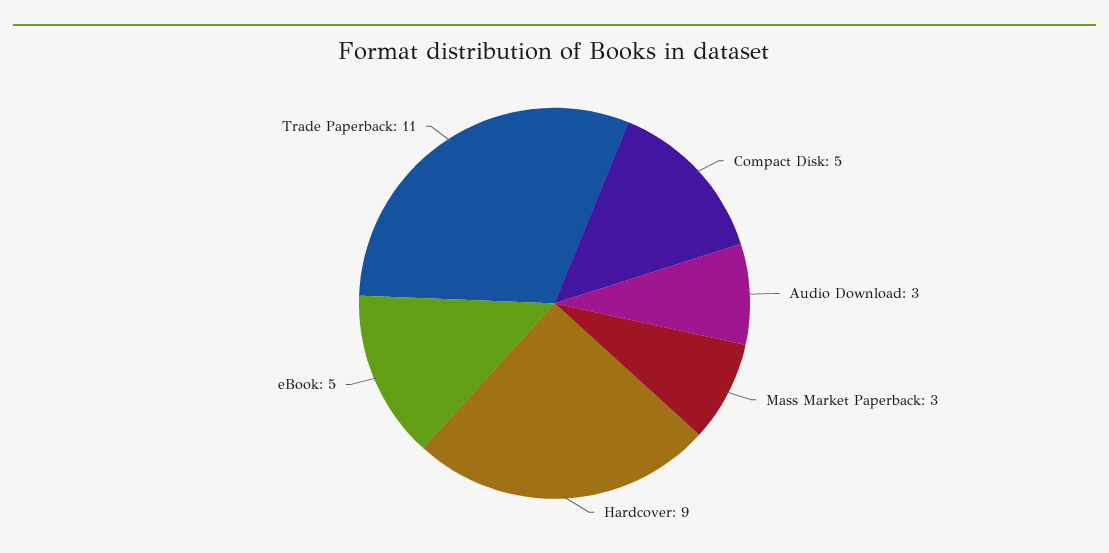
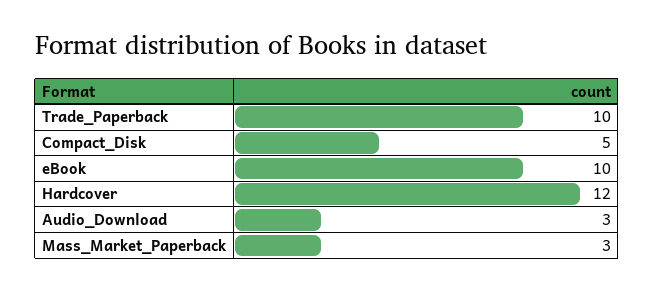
  {
    "Compact Disk": 5,
    "Audio Download": 3,
    "Mass Market Paperback": 3,
-   "Hardcover": 9,
+   "Hardcover": 12,
-   "eBook": 5,
+   "eBook": 10,
-   "Trade Paperback": 11
+   "Trade Paperback": 10
  }

